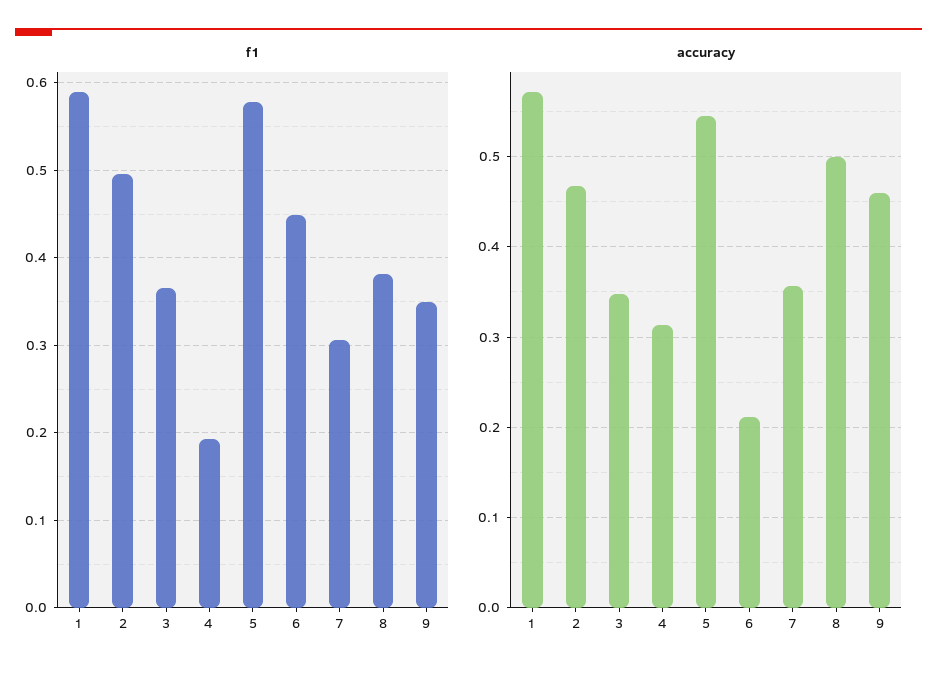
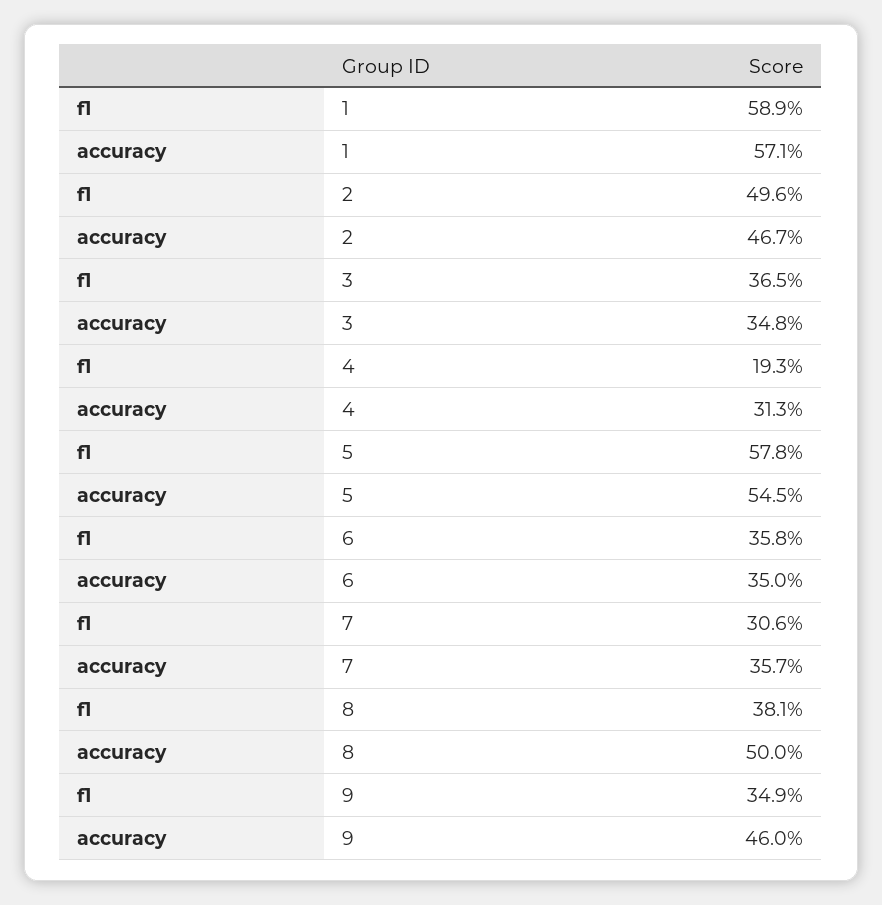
  {
    "f1": {
      "1": 0.589,
      "2": 0.496,
      "3": 0.365,
      "4": 0.193,
      "5": 0.578,
-     "6": 0.45,
+     "6": 0.358,
      "7": 0.306,
      "8": 0.381,
      "9": 0.349
    },
    "accuracy": {
      "1": 0.571,
      "2": 0.467,
      "3": 0.348,
      "4": 0.313,
      "5": 0.545,
-     "6": 0.21,
+     "6": 0.35,
      "7": 0.357,
      "8": 0.5,
      "9": 0.46
    }
  }

